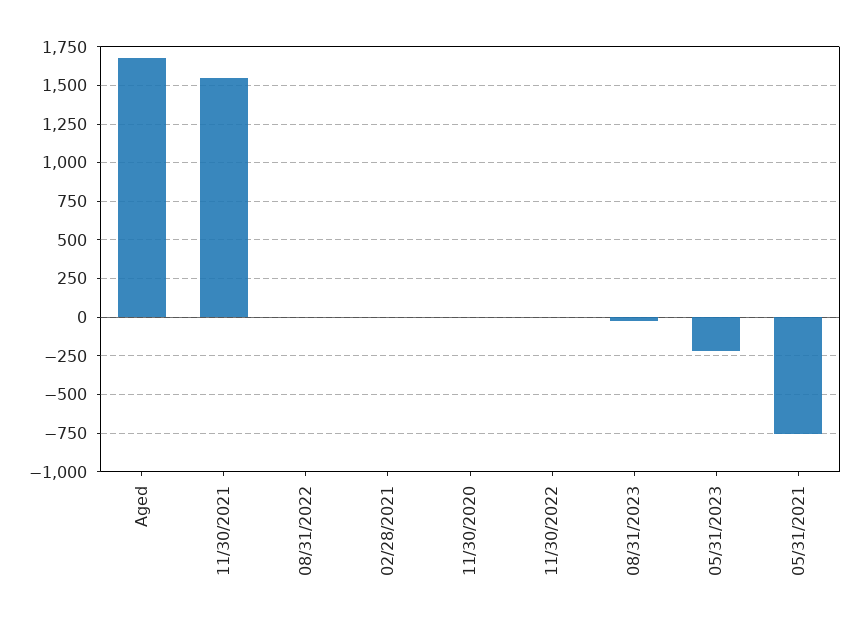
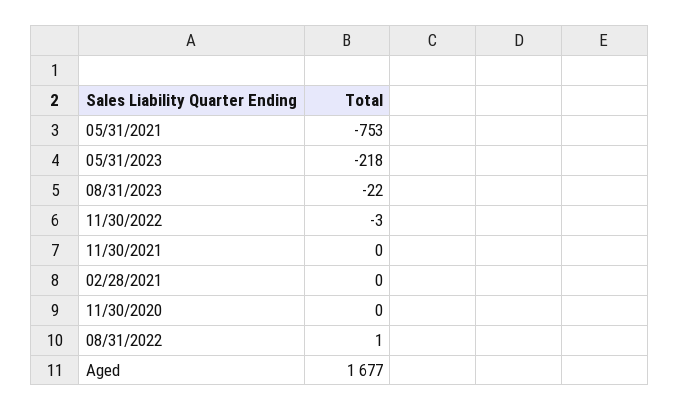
  {
    "Aged": 1677,
-   "11/30/2021": 1550,
+   "11/30/2021": 0,
    "08/31/2022": 1,
    "02/28/2021": 0,
    "11/30/2020": 0,
    "11/30/2022": -3,
    "08/31/2023": -22,
    "05/31/2023": -218,
    "05/31/2021": -753
  }

